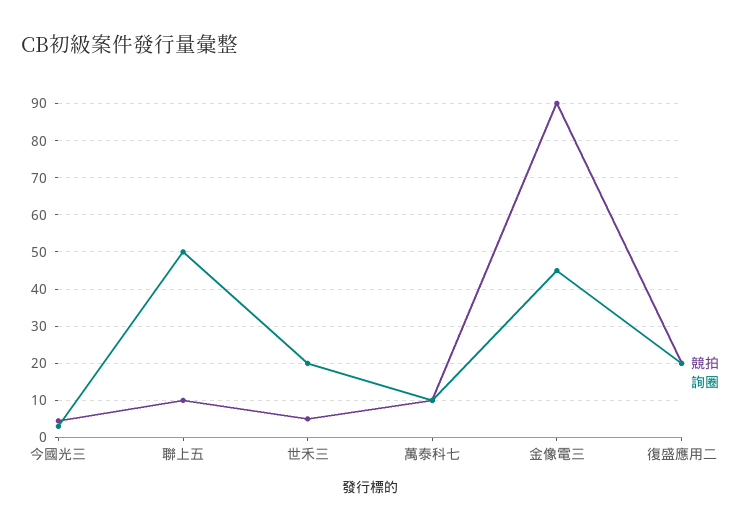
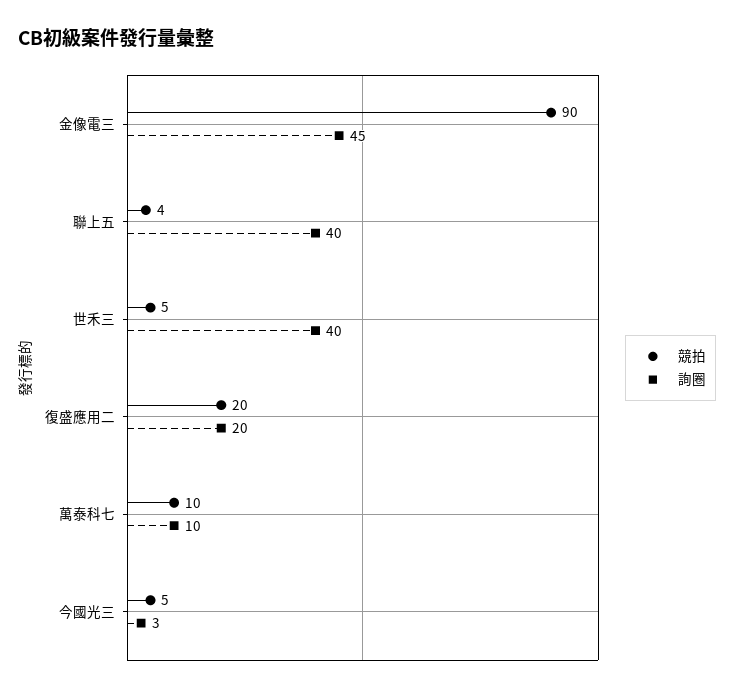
  {
    "競拍": {
      "今國光三": 5,
-     "聯上五": 10,
+     "聯上五": 4,
      "世禾三": 5,
      "萬泰科七": 10,
      "金像電三": 90,
      "復盛應用二": 20
    },
    "詢圈": {
      "今國光三": 3,
-     "聯上五": 50,
+     "聯上五": 40,
-     "世禾三": 20,
+     "世禾三": 40,
      "萬泰科七": 10,
      "金像電三": 45,
      "復盛應用二": 20
    }
  }

